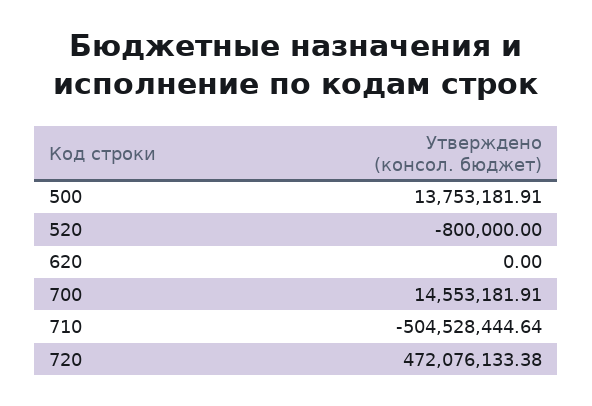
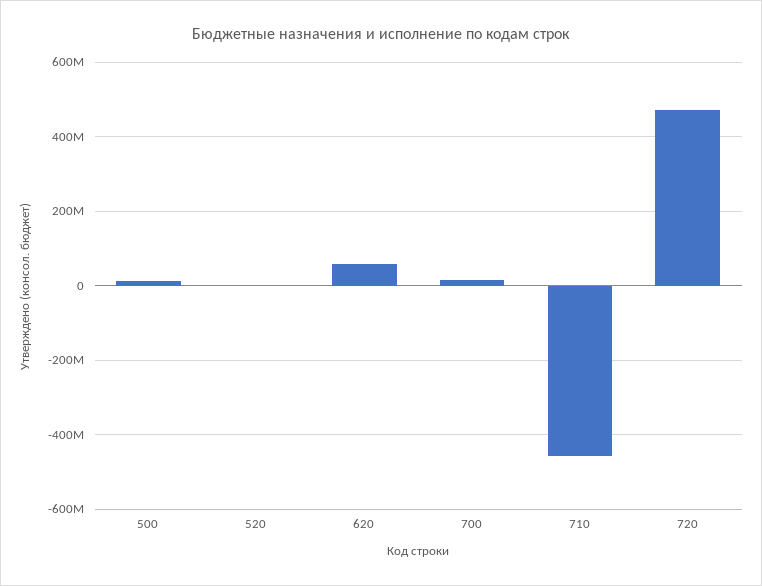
  {
    "500": 13753181.91,
    "520": -800000,
-   "620": 0,
+   "620": 60000000,
    "700": 14553181.91,
-   "710": -504528444.64,
+   "710": -460000000,
    "720": 472076133.38
  }

